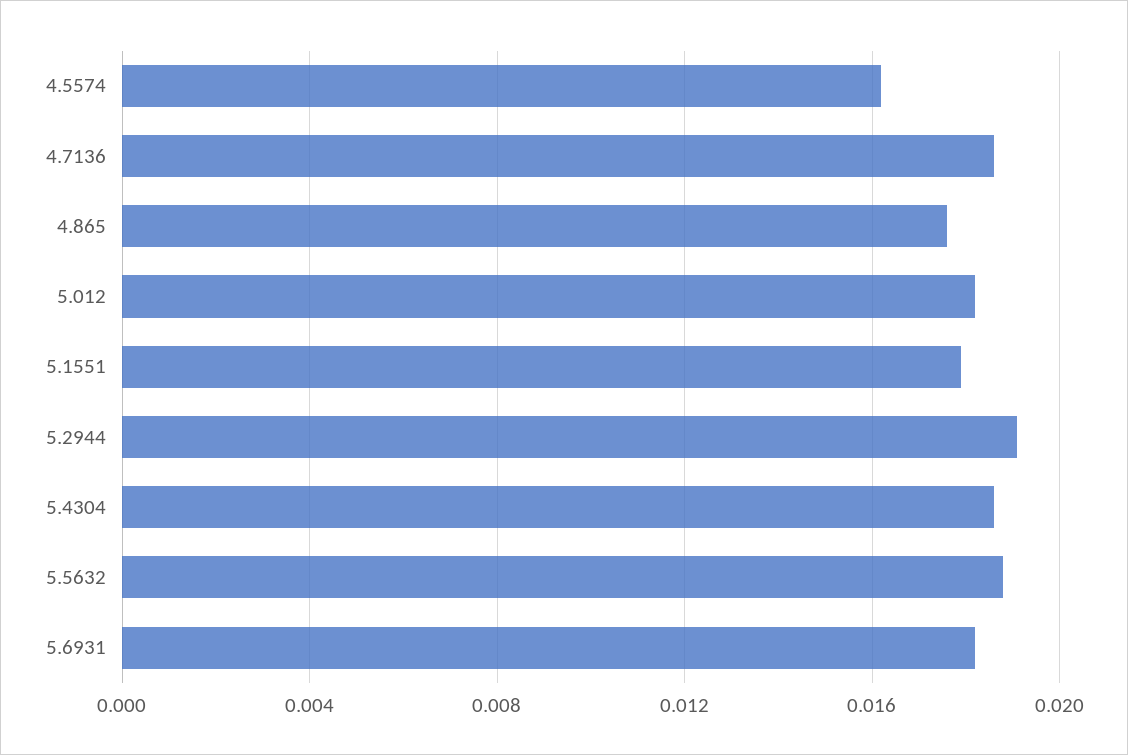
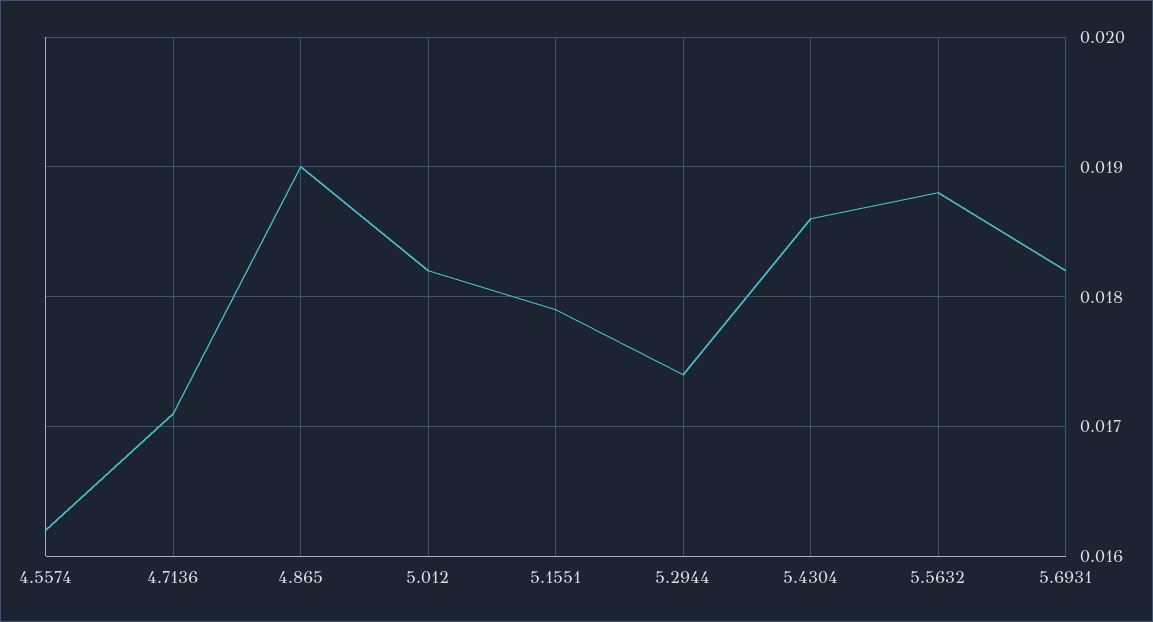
  {
    "4.5574": 0.0162,
-   "4.7136": 0.0185,
+   "4.7136": 0.0171,
-   "4.865": 0.0175,
+   "4.865": 0.019,
    "5.012": 0.0182,
    "5.1551": 0.0179,
-   "5.2944": 0.019,
+   "5.2944": 0.0174,
    "5.4304": 0.0186,
    "5.5632": 0.0188,
    "5.6931": 0.0182
  }

